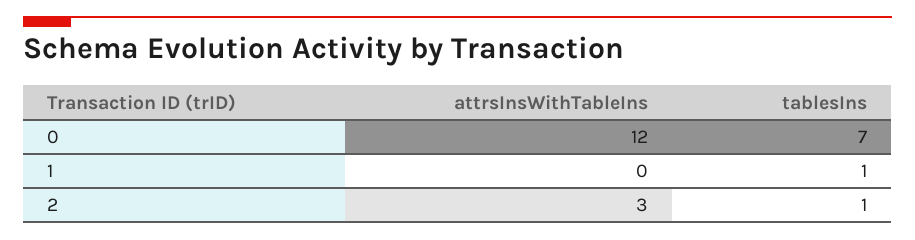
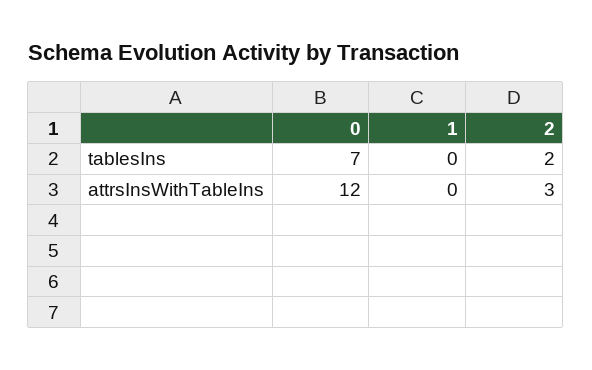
  {
    "attrsInsWithTableIns": {
      "0": 12,
      "1": 0,
      "2": 3
    },
    "tablesIns": {
      "0": 7,
-     "1": 1,
+     "1": 0,
-     "2": 1
+     "2": 2
    }
  }

